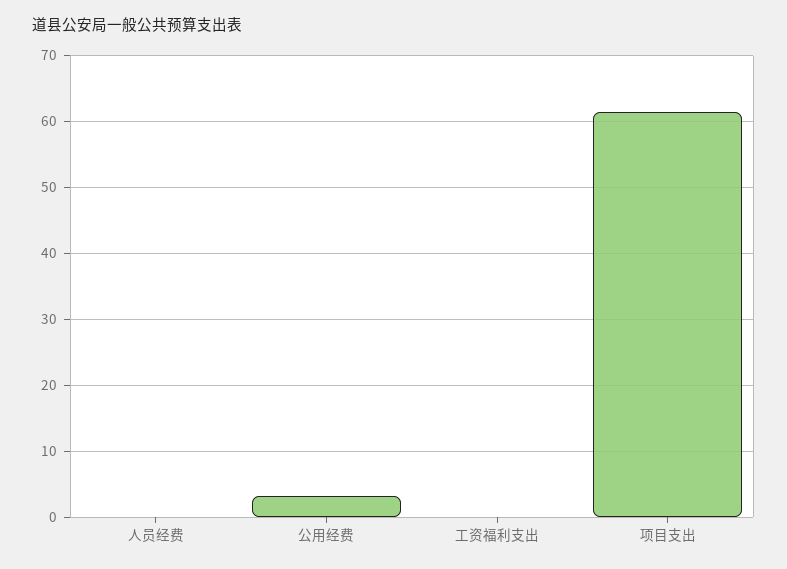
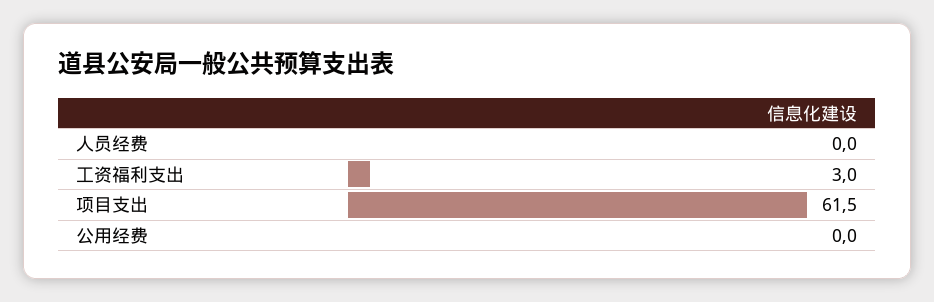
  {
    "人员经费": 0,
-   "公用经费": 3,
+   "公用经费": 0,
-   "工资福利支出": 0,
+   "工资福利支出": 3,
    "项目支出": 61.5
  }

